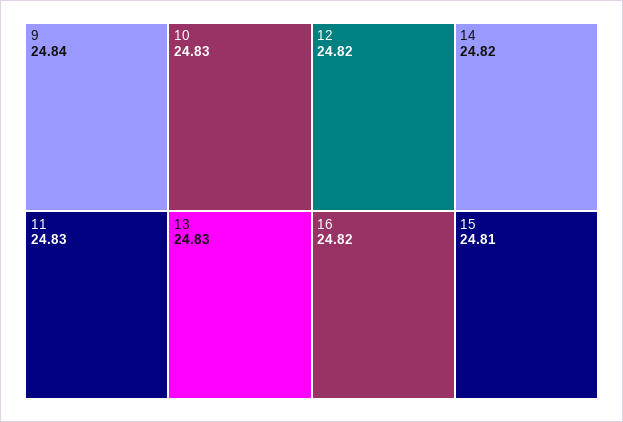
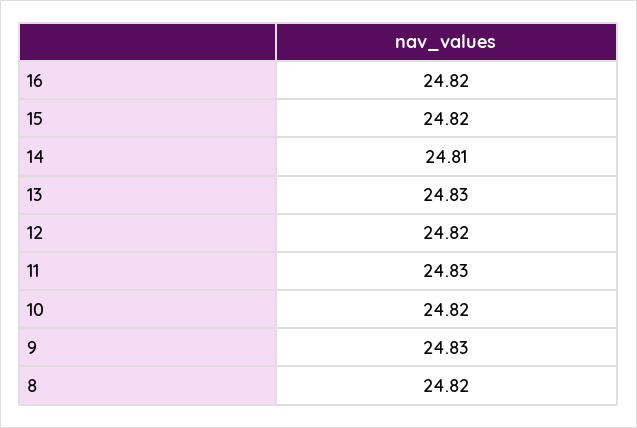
  {
-   "9": 24.84,
+   "9": 24.83,
-   "10": 24.83,
+   "10": 24.82,
    "11": 24.83,
    "13": 24.83,
    "12": 24.82,
-   "14": 24.82,
+   "14": 24.81,
    "16": 24.82,
-   "15": 24.81
+   "15": 24.82,
+   "8": 24.82
  }

